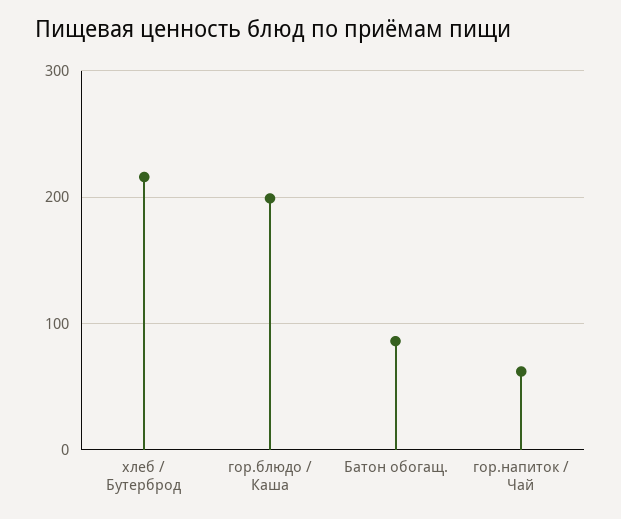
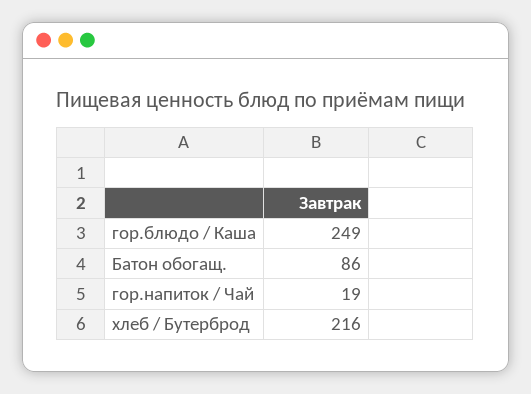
  {
    "хлеб / Бутерброд": 216,
-   "гор.блюдо / Каша": 200,
+   "гор.блюдо / Каша": 249,
    "Батон обогащ.": 86,
-   "гор.напиток / Чай": 60
+   "гор.напиток / Чай": 19
  }

